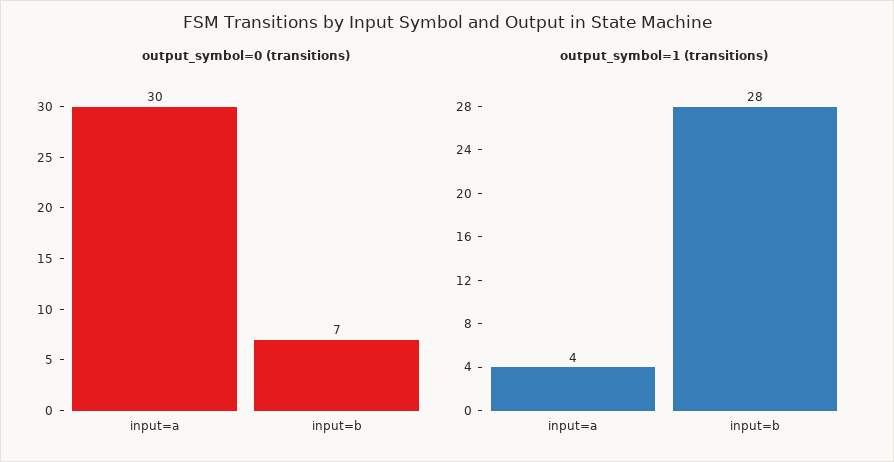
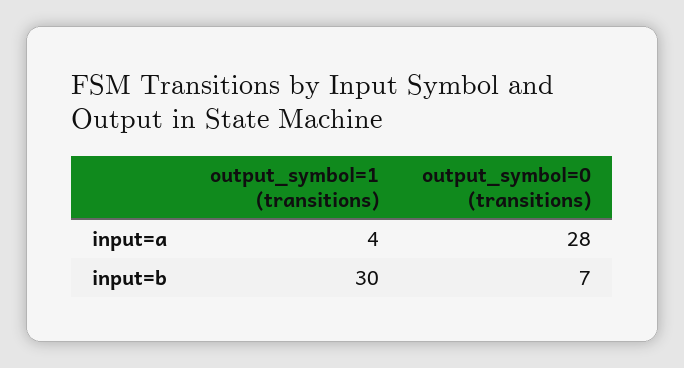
  {
    "output_symbol=0 (transitions)": {
-     "input=a": 30,
+     "input=a": 28,
      "input=b": 7
    },
    "output_symbol=1 (transitions)": {
      "input=a": 4,
-     "input=b": 28
+     "input=b": 30
    }
  }

